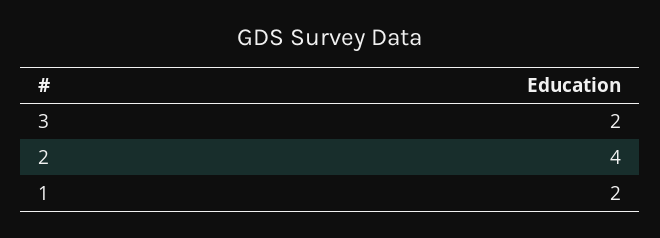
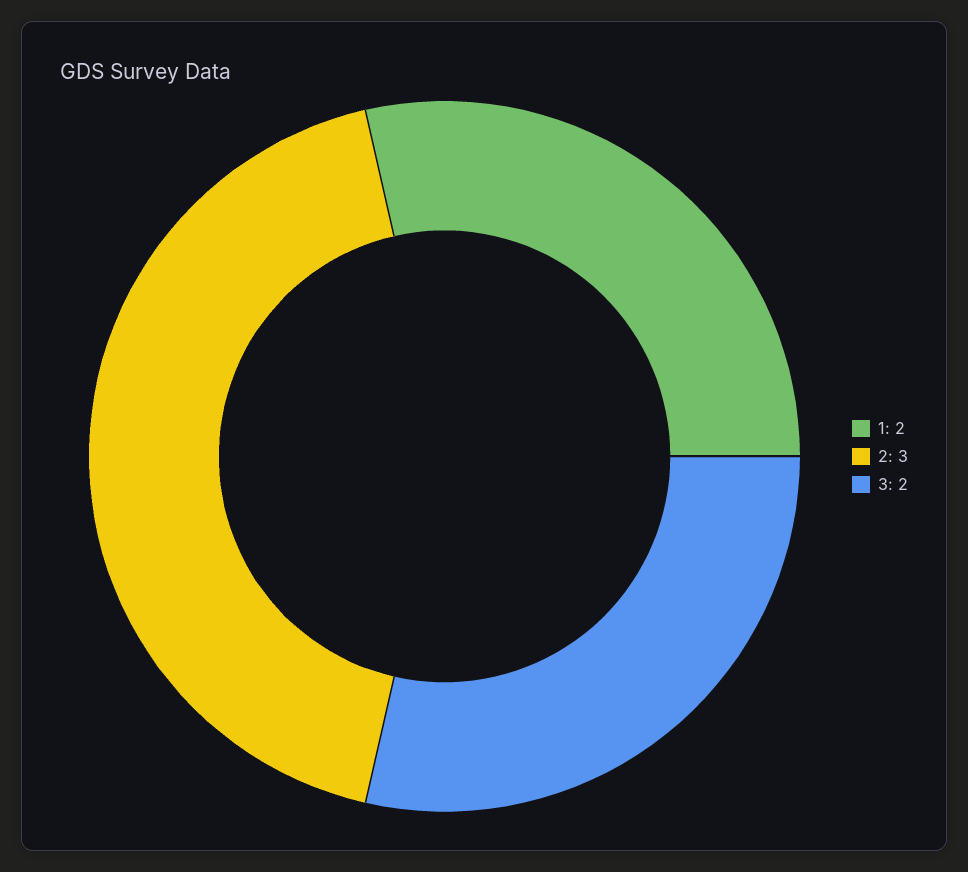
  {
    "3": 2,
-   "2": 4,
+   "2": 3,
    "1": 2
  }

